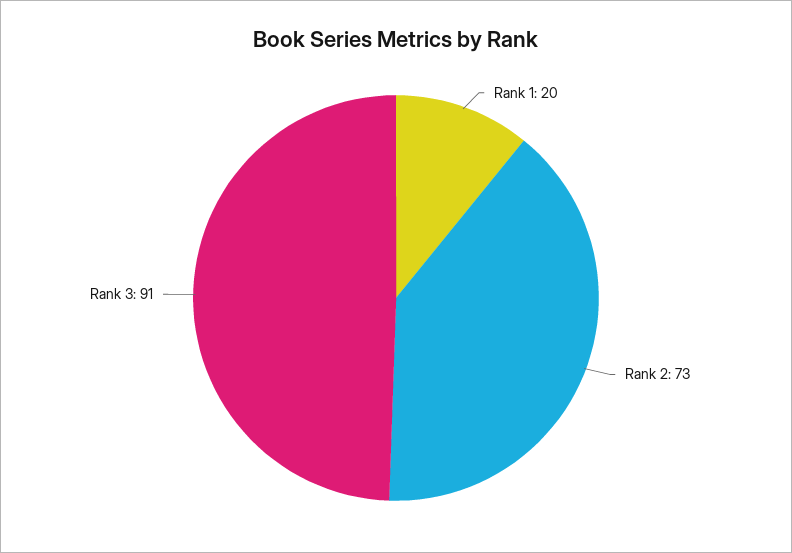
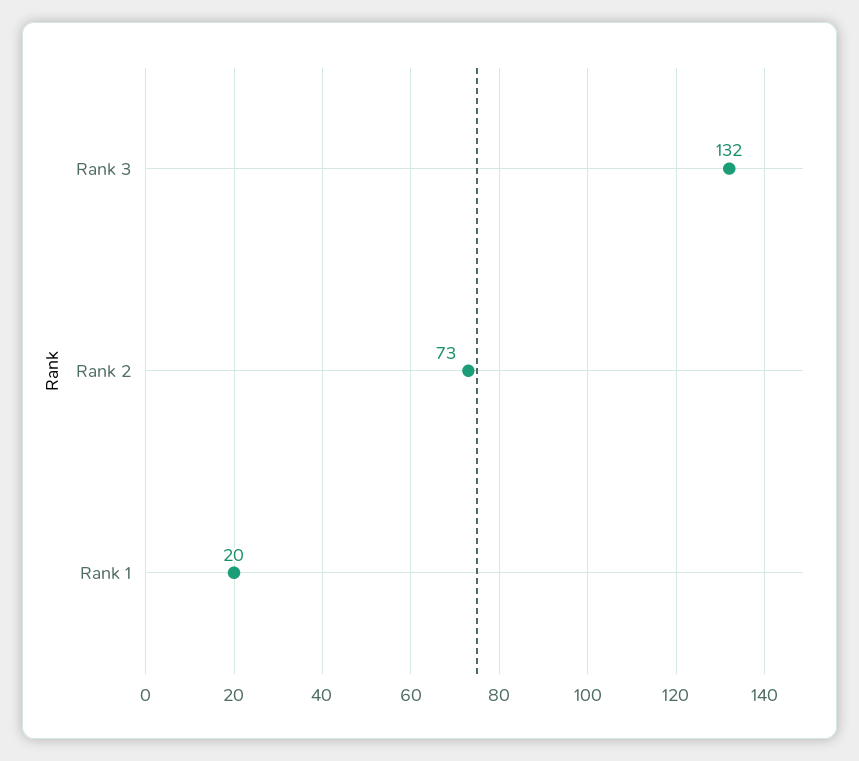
  {
    "Rank 1": 20,
    "Rank 2": 73,
-   "Rank 3": 91
+   "Rank 3": 132
  }

